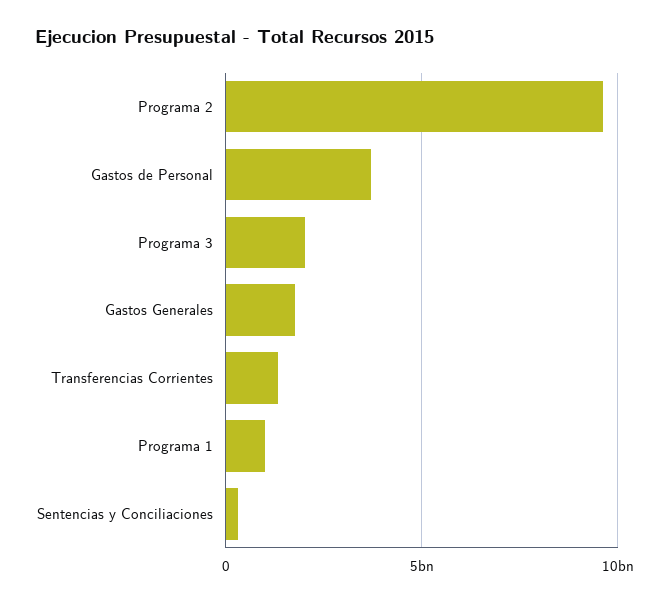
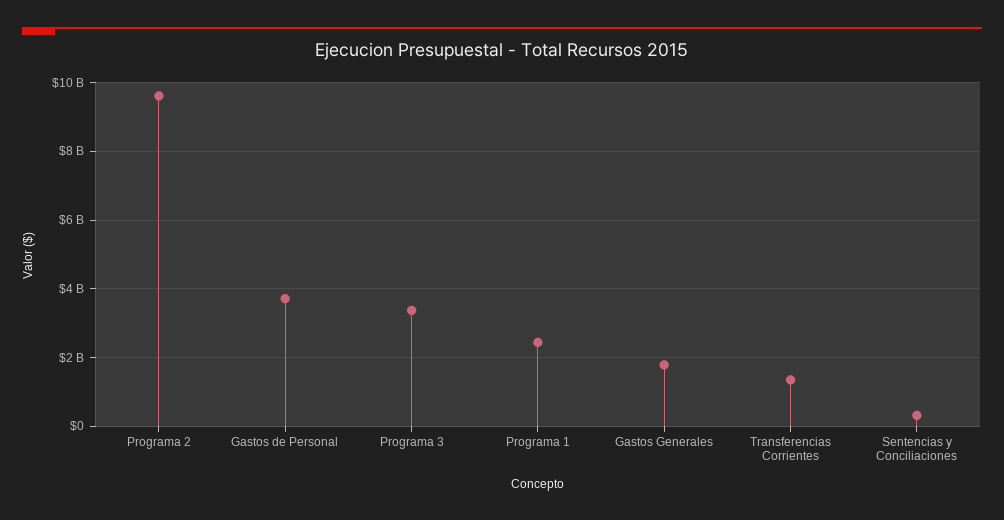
  {
    "Programa 2": 9600000000,
    "Gastos de Personal": 3800000000,
-   "Programa 3": 2000000000,
+   "Programa 3": 3400000000,
    "Gastos Generales": 1800000000,
    "Transferencias Corrientes": 1400000000,
-   "Programa 1": 1000000000,
+   "Programa 1": 2400000000,
    "Sentencias y Conciliaciones": 400000000
  }

